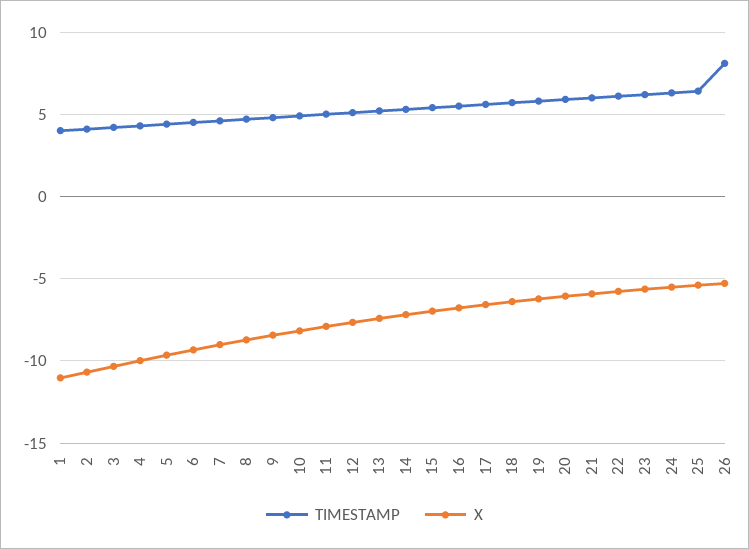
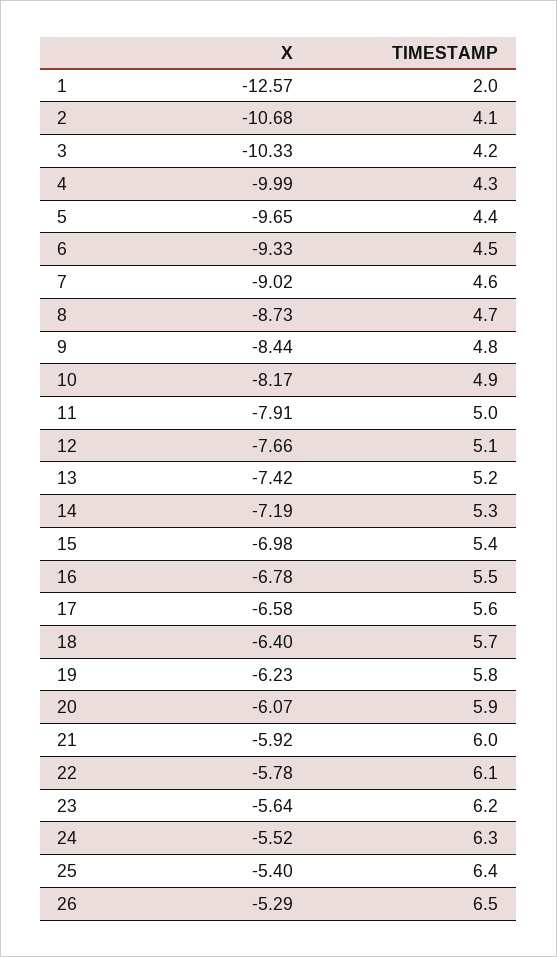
  {
    "TIMESTAMP": {
-     "1": 4,
+     "1": 2,
      "2": 4.1,
      "3": 4.2,
      "4": 4.3,
      "5": 4.4,
      "6": 4.5,
      "7": 4.6,
      "8": 4.7,
      "9": 4.8,
      "10": 4.9,
      "11": 5,
      "12": 5.1,
      "13": 5.2,
      "14": 5.3,
      "15": 5.4,
      "16": 5.5,
      "17": 5.6,
      "18": 5.7,
      "19": 5.8,
      "20": 5.9,
      "21": 6,
      "22": 6.1,
      "23": 6.2,
      "24": 6.3,
      "25": 6.4,
-     "26": 8
+     "26": 6.5
    },
    "X": {
-     "1": -11,
+     "1": -12.57,
      "2": -10.68,
      "3": -10.33,
      "4": -9.99,
      "5": -9.65,
      "6": -9.33,
      "7": -9.02,
      "8": -8.73,
      "9": -8.44,
      "10": -8.17,
      "11": -7.91,
      "12": -7.66,
      "13": -7.42,
      "14": -7.19,
      "15": -6.98,
      "16": -6.78,
      "17": -6.58,
      "18": -6.4,
      "19": -6.23,
      "20": -6.07,
      "21": -5.92,
      "22": -5.78,
      "23": -5.64,
      "24": -5.52,
      "25": -5.4,
      "26": -5.29
    }
  }

